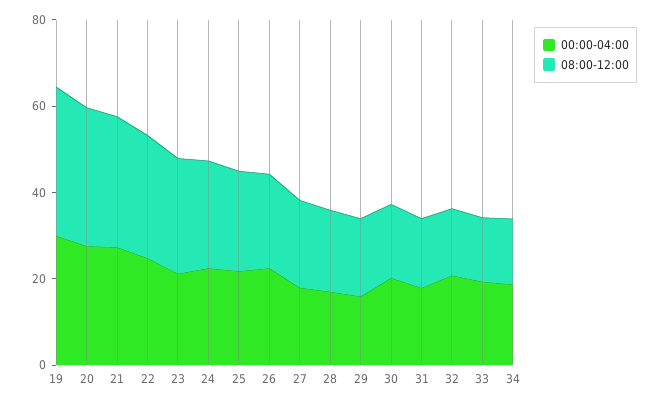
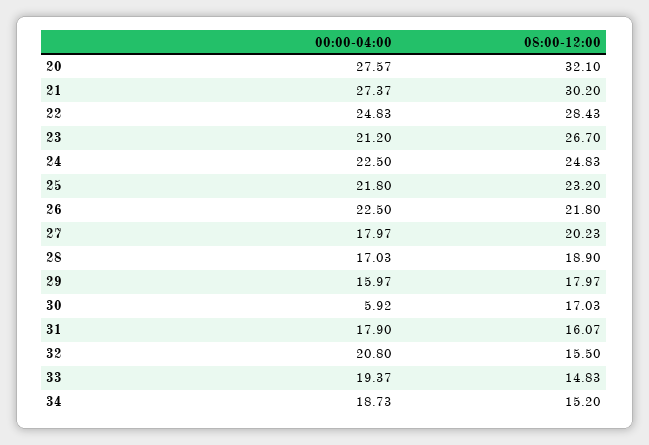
  {
    "00:00-04:00": {
-     "19": 30,
      "20": 27.57,
      "21": 27.37,
      "22": 24.83,
      "23": 21.2,
      "24": 22.5,
      "25": 21.8,
      "26": 22.5,
      "27": 17.97,
      "28": 17.03,
      "29": 15.97,
-     "30": 20,
+     "30": 5.92,
      "31": 17.9,
      "32": 20.8,
      "33": 19.37,
      "34": 18.73
    },
    "08:00-12:00": {
-     "19": 35,
      "20": 32.1,
      "21": 30.2,
      "22": 28.43,
      "23": 26.7,
      "24": 24.83,
      "25": 23.2,
      "26": 21.8,
      "27": 20.23,
      "28": 18.9,
      "29": 17.97,
      "30": 17.03,
      "31": 16.07,
      "32": 15.5,
      "33": 14.83,
      "34": 15.2
    }
  }

